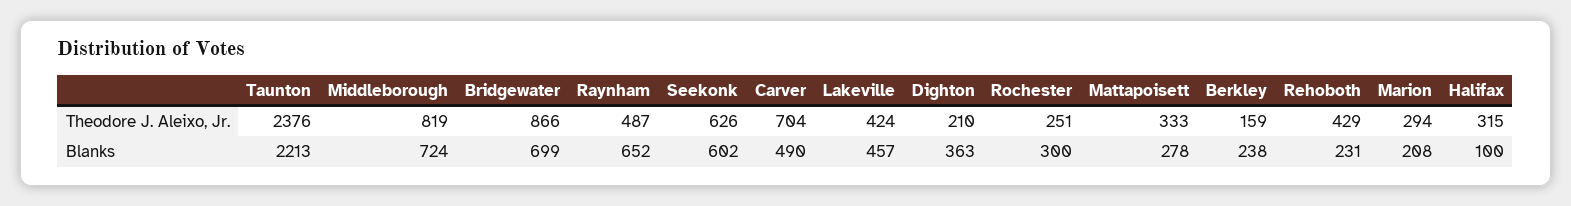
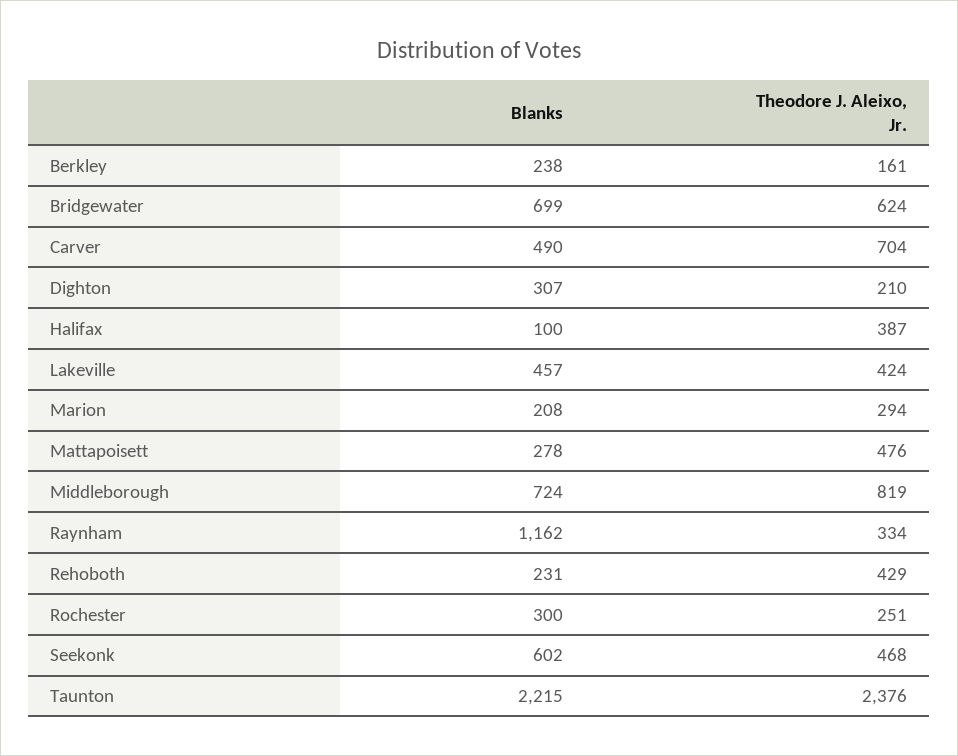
  {
    "Taunton": {
      "Theodore J. Aleixo, Jr.": 2376,
-     "Blanks": 2213
+     "Blanks": 2215
    },
    "Middleborough": {
      "Theodore J. Aleixo, Jr.": 819,
      "Blanks": 724
    },
    "Bridgewater": {
-     "Theodore J. Aleixo, Jr.": 866,
+     "Theodore J. Aleixo, Jr.": 624,
      "Blanks": 699
    },
    "Raynham": {
-     "Theodore J. Aleixo, Jr.": 487,
+     "Theodore J. Aleixo, Jr.": 334,
-     "Blanks": 652
+     "Blanks": 1162
    },
    "Seekonk": {
-     "Theodore J. Aleixo, Jr.": 626,
+     "Theodore J. Aleixo, Jr.": 468,
      "Blanks": 602
    },
    "Carver": {
      "Theodore J. Aleixo, Jr.": 704,
      "Blanks": 490
    },
    "Lakeville": {
      "Theodore J. Aleixo, Jr.": 424,
      "Blanks": 457
    },
    "Dighton": {
      "Theodore J. Aleixo, Jr.": 210,
-     "Blanks": 363
+     "Blanks": 307
    },
    "Rochester": {
      "Theodore J. Aleixo, Jr.": 251,
      "Blanks": 300
    },
    "Mattapoisett": {
-     "Theodore J. Aleixo, Jr.": 333,
+     "Theodore J. Aleixo, Jr.": 476,
      "Blanks": 278
    },
    "Berkley": {
-     "Theodore J. Aleixo, Jr.": 159,
+     "Theodore J. Aleixo, Jr.": 161,
      "Blanks": 238
    },
    "Rehoboth": {
      "Theodore J. Aleixo, Jr.": 429,
      "Blanks": 231
    },
    "Marion": {
      "Theodore J. Aleixo, Jr.": 294,
      "Blanks": 208
    },
    "Halifax": {
-     "Theodore J. Aleixo, Jr.": 315,
+     "Theodore J. Aleixo, Jr.": 387,
      "Blanks": 100
    }
  }

